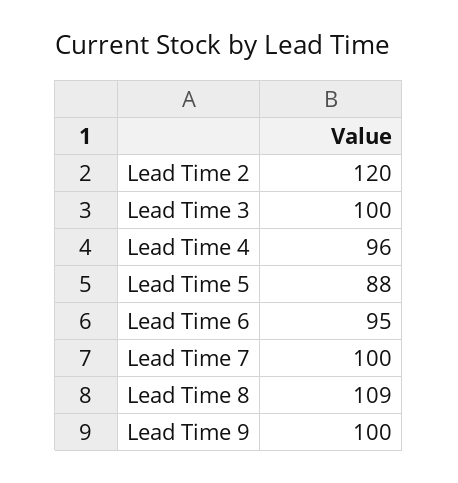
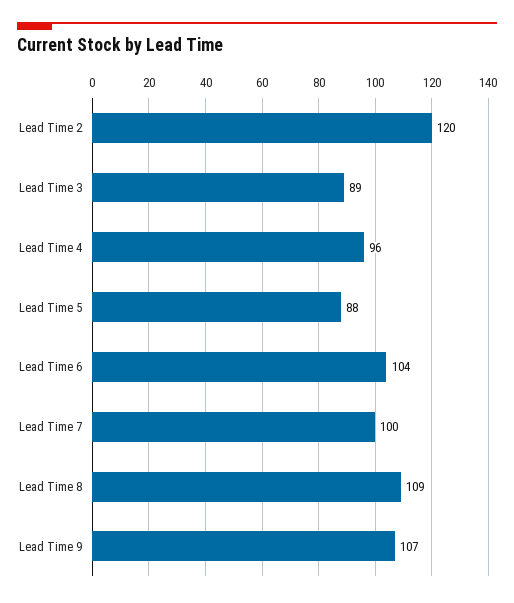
  {
    "Lead Time 2": 120,
-   "Lead Time 3": 100,
+   "Lead Time 3": 89,
    "Lead Time 4": 96,
    "Lead Time 5": 88,
-   "Lead Time 6": 95,
+   "Lead Time 6": 104,
    "Lead Time 7": 100,
    "Lead Time 8": 109,
-   "Lead Time 9": 100
+   "Lead Time 9": 107
  }

